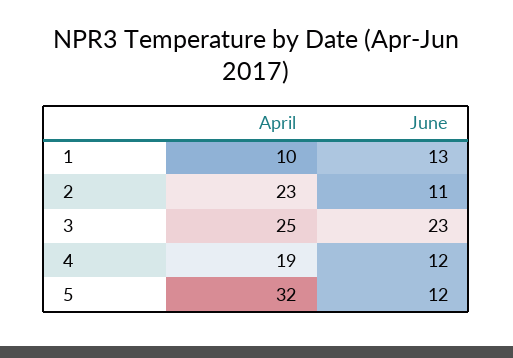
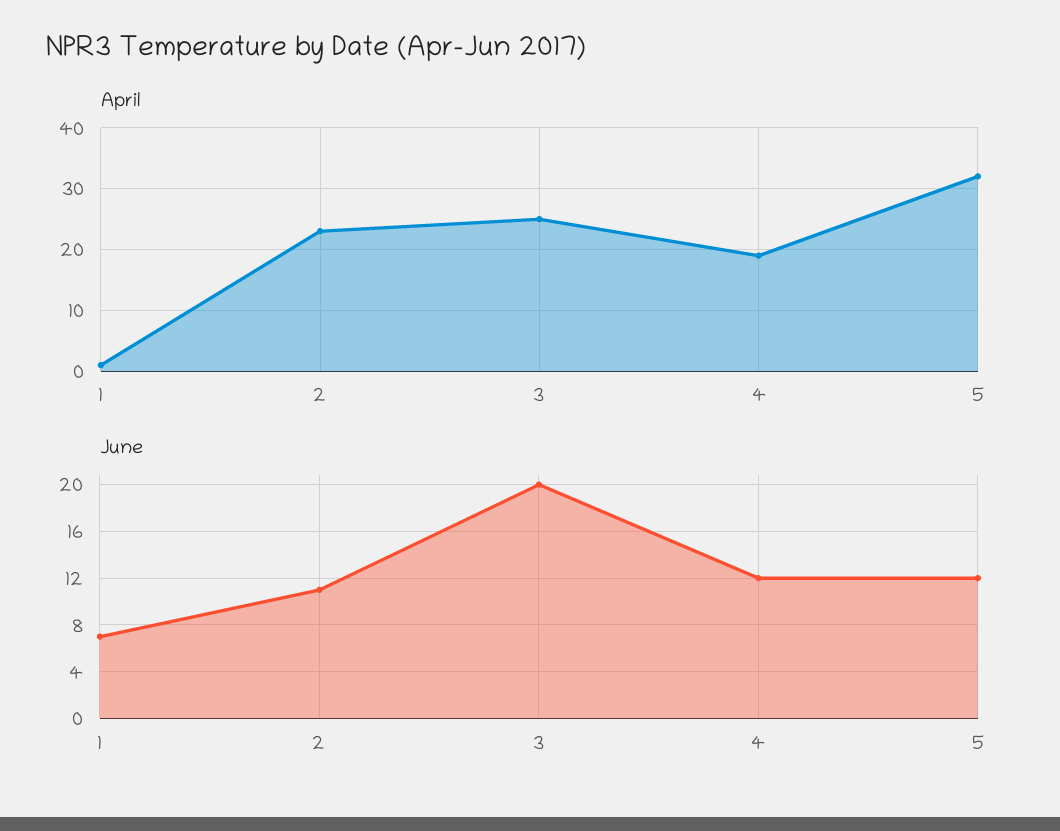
  {
    "April": {
-     "1": 10,
+     "1": 1,
      "2": 23,
      "3": 25,
      "4": 19,
      "5": 32
    },
    "June": {
-     "1": 13,
+     "1": 7,
      "2": 11,
-     "3": 23,
+     "3": 20,
      "4": 12,
      "5": 12
    }
  }

